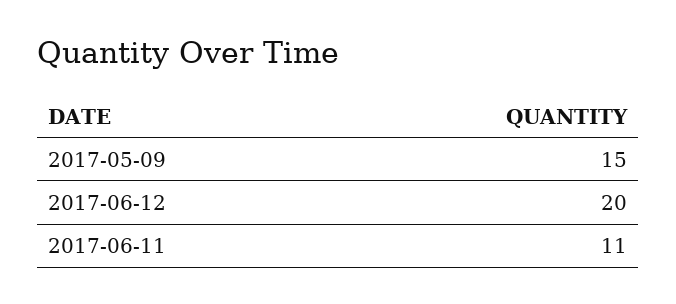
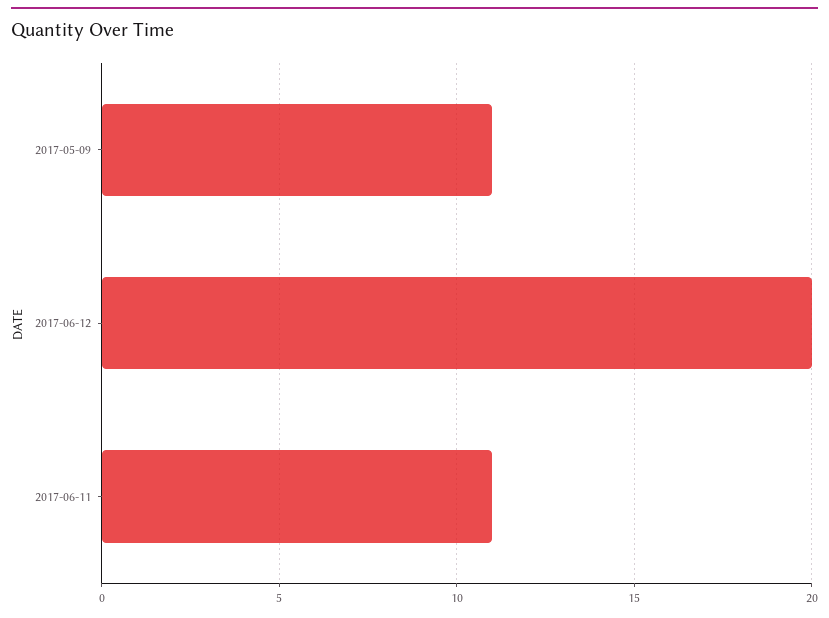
  {
-   "2017-05-09": 15,
+   "2017-05-09": 11,
    "2017-06-12": 20,
    "2017-06-11": 11
  }

